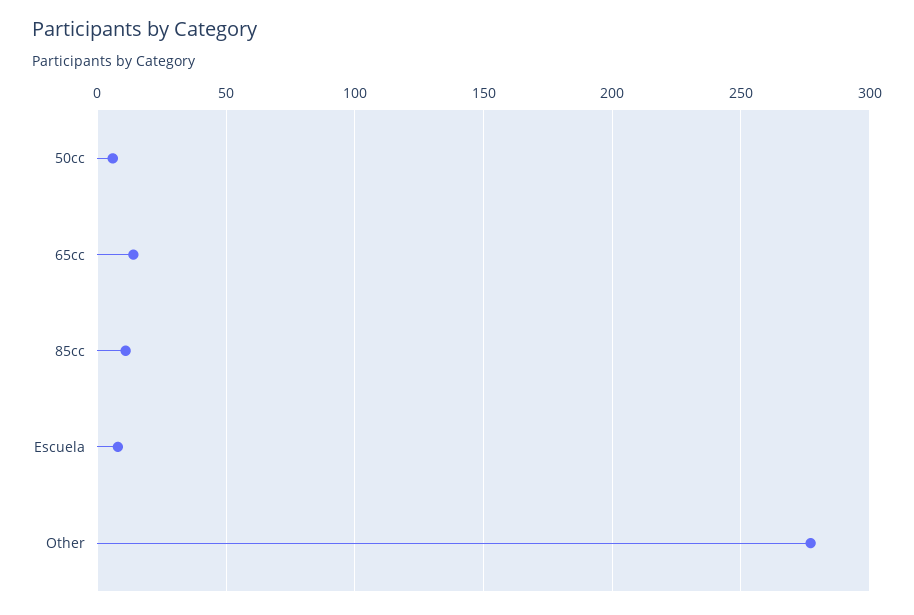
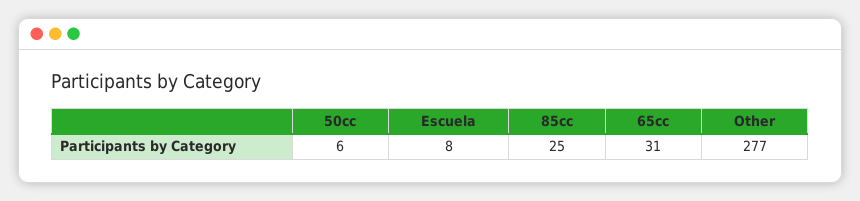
  {
    "50cc": 6,
-   "65cc": 15,
+   "65cc": 31,
-   "85cc": 10,
+   "85cc": 25,
    "Escuela": 8,
    "Other": 277
  }

